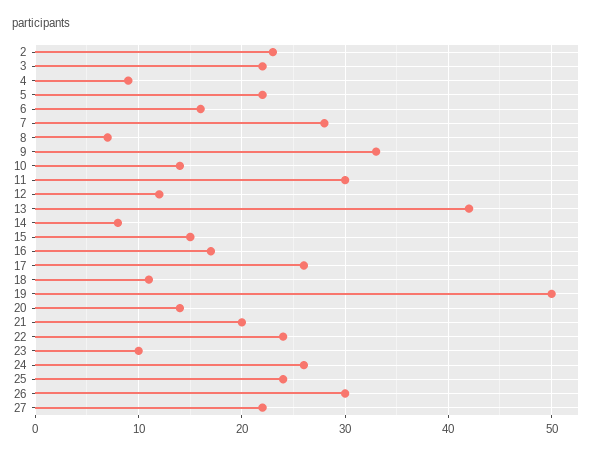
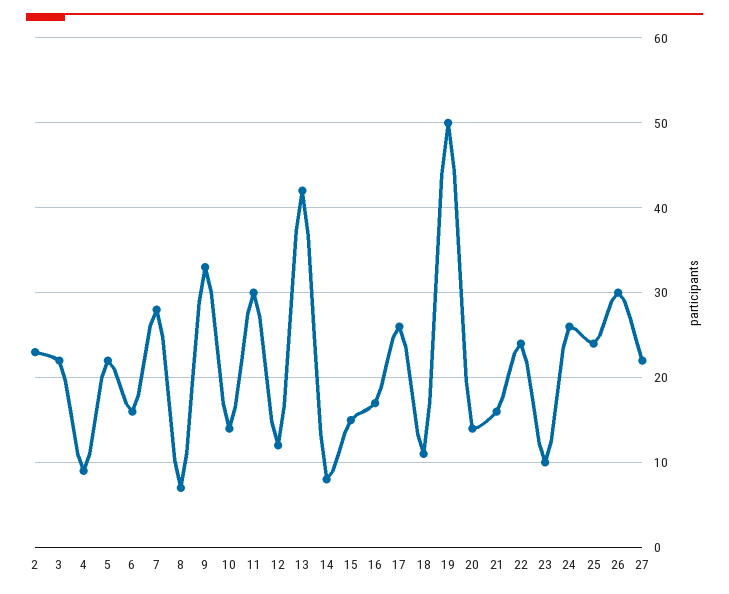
  {
    "2": 23,
    "3": 22,
    "4": 9,
    "5": 22,
    "6": 16,
    "7": 28,
    "8": 7,
    "9": 33,
    "10": 14,
    "11": 30,
    "12": 12,
    "13": 42,
    "14": 8,
    "15": 15,
    "16": 17,
    "17": 26,
    "18": 11,
    "19": 50,
    "20": 14,
-   "21": 20,
+   "21": 16,
    "22": 24,
    "23": 10,
    "24": 26,
    "25": 24,
    "26": 30,
    "27": 22
  }

